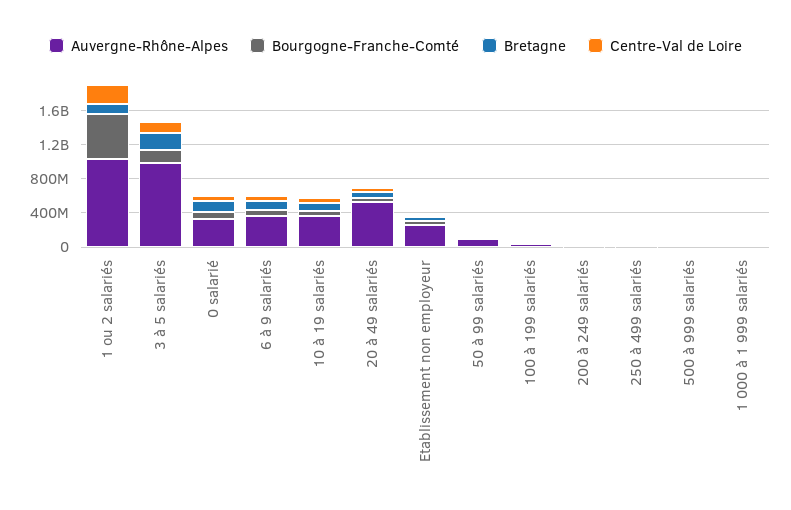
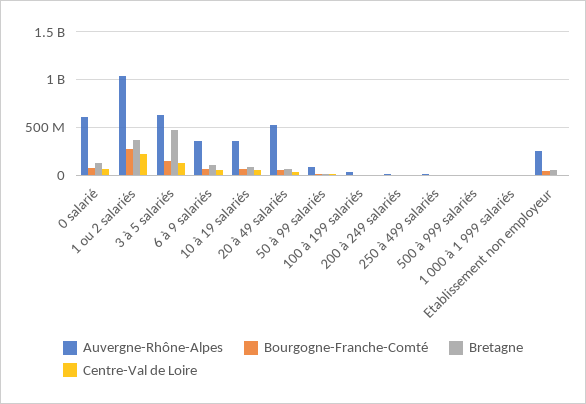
  {
    "Auvergne-Rhône-Alpes": {
      "1 ou 2 salariés": 1000000000,
-     "3 à 5 salariés": 1000000000,
+     "3 à 5 salariés": 600000000,
-     "0 salarié": 300000000,
+     "0 salarié": 600000000,
      "6 à 9 salariés": 400000000,
      "10 à 19 salariés": 400000000,
      "20 à 49 salariés": 500000000,
      "Etablissement non employeur": 300000000,
      "50 à 99 salariés": 100000000,
      "100 à 199 salariés": 0,
      "200 à 249 salariés": 0,
      "250 à 499 salariés": 0,
      "500 à 999 salariés": 0,
      "1 000 à 1 999 salariés": 0
    },
    "Bourgogne-Franche-Comté": {
-     "1 ou 2 salariés": 500000000,
+     "1 ou 2 salariés": 300000000,
      "3 à 5 salariés": 100000000,
      "0 salarié": 100000000,
      "6 à 9 salariés": 100000000,
      "10 à 19 salariés": 100000000,
      "20 à 49 salariés": 100000000,
      "Etablissement non employeur": 0,
      "50 à 99 salariés": 0,
      "100 à 199 salariés": 0,
      "200 à 249 salariés": 0,
      "250 à 499 salariés": 0,
      "500 à 999 salariés": 0,
      "1 000 à 1 999 salariés": 0
    },
    "Bretagne": {
-     "1 ou 2 salariés": 100000000,
+     "1 ou 2 salariés": 400000000,
-     "3 à 5 salariés": 200000000,
+     "3 à 5 salariés": 500000000,
      "0 salarié": 100000000,
      "6 à 9 salariés": 100000000,
      "10 à 19 salariés": 100000000,
      "20 à 49 salariés": 100000000,
      "Etablissement non employeur": 100000000,
      "50 à 99 salariés": 0,
      "100 à 199 salariés": 0,
      "200 à 249 salariés": 0,
      "250 à 499 salariés": 0,
      "500 à 999 salariés": 0,
      "1 000 à 1 999 salariés": 0
    },
    "Centre-Val de Loire": {
      "1 ou 2 salariés": 200000000,
      "3 à 5 salariés": 100000000,
      "0 salarié": 100000000,
      "6 à 9 salariés": 100000000,
      "10 à 19 salariés": 100000000,
      "20 à 49 salariés": 0,
      "Etablissement non employeur": 0,
      "50 à 99 salariés": 0,
      "100 à 199 salariés": 0,
      "200 à 249 salariés": 0,
      "250 à 499 salariés": 0,
      "500 à 999 salariés": 0,
      "1 000 à 1 999 salariés": 0
    }
  }

